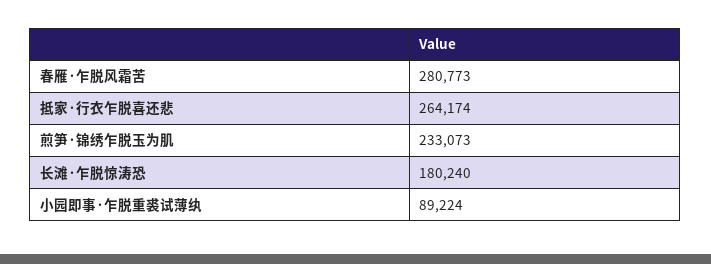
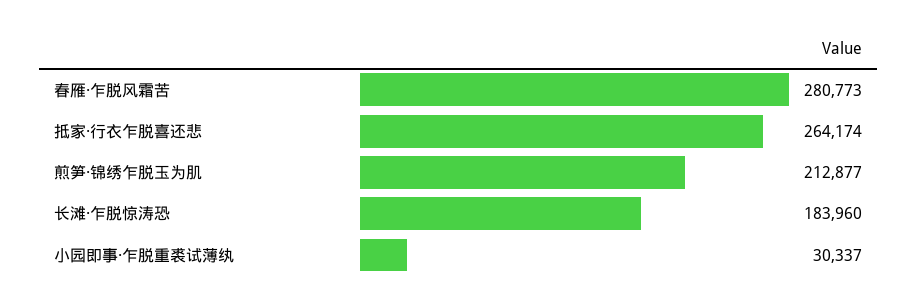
  {
    "春雁·乍脱风霜苦": 280773,
    "抵家·行衣乍脱喜还悲": 264174,
-   "煎笋·锦绣乍脱玉为肌": 233073,
+   "煎笋·锦绣乍脱玉为肌": 212877,
-   "长滩·乍脱惊涛恐": 180240,
+   "长滩·乍脱惊涛恐": 183960,
-   "小园即事·乍脱重裘试薄纨": 89224
+   "小园即事·乍脱重裘试薄纨": 30337
  }

